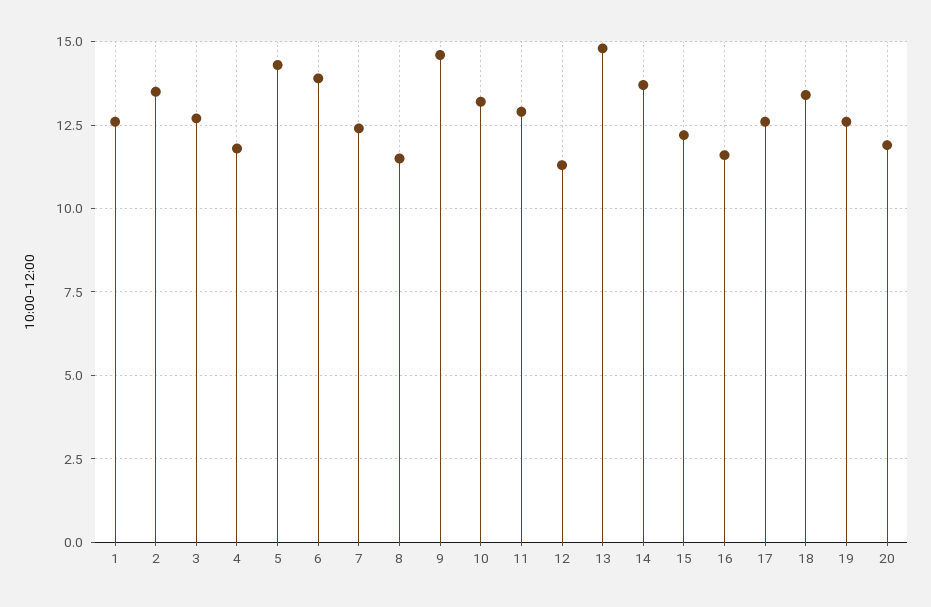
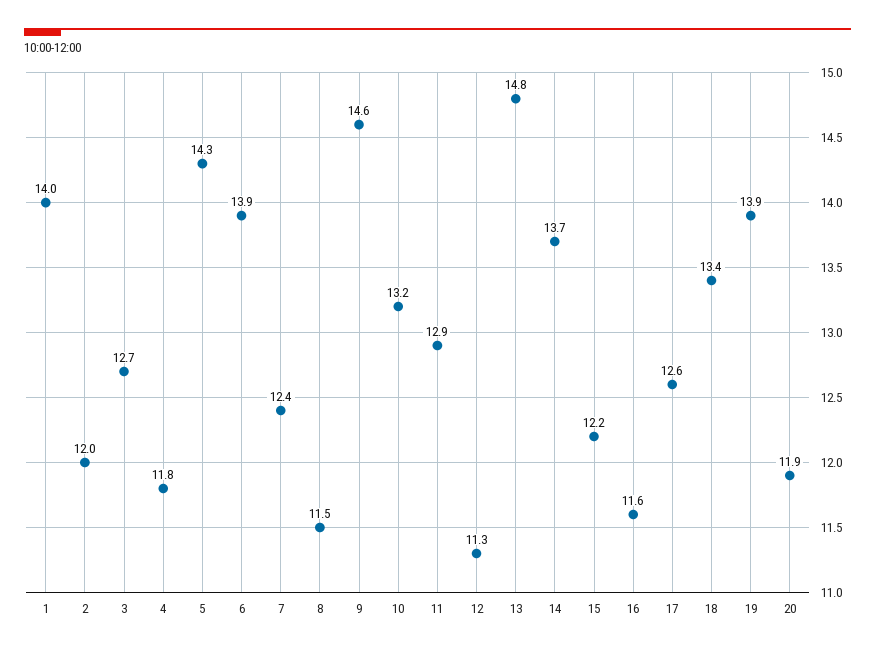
  {
-   "1": 12.5,
+   "1": 14,
-   "2": 13.5,
+   "2": 12,
    "3": 12.7,
    "4": 11.8,
    "5": 14.3,
    "6": 13.9,
    "7": 12.4,
    "8": 11.5,
    "9": 14.6,
    "10": 13.2,
    "11": 12.9,
    "12": 11.3,
    "13": 14.8,
    "14": 13.7,
    "15": 12.2,
    "16": 11.6,
    "17": 12.6,
    "18": 13.4,
-   "19": 12.5,
+   "19": 13.9,
    "20": 11.9
  }

